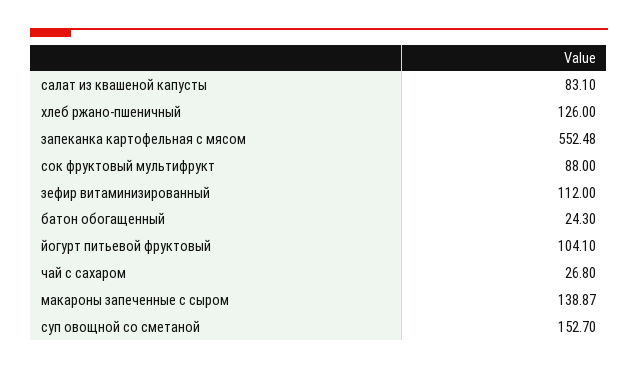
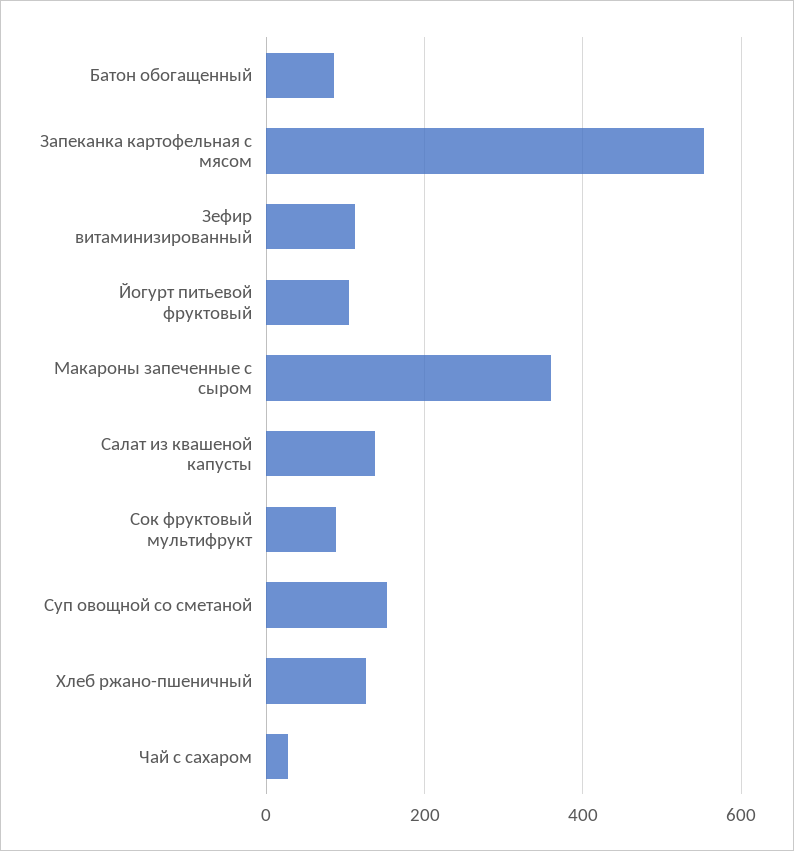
  {
-   "салат из квашеной капусты": 83.1,
+   "салат из квашеной капусты": 140,
    "хлеб ржано-пшеничный": 126,
    "запеканка картофельная с мясом": 552.48,
    "сок фруктовый мультифрукт": 88,
    "зефир витаминизированный": 112,
-   "батон обогащенный": 24.3,
+   "батон обогащенный": 80,
    "йогурт питьевой фруктовый": 104.1,
    "чай с сахаром": 26.8,
-   "макароны запеченные с сыром": 138.87,
+   "макароны запеченные с сыром": 360,
    "суп овощной со сметаной": 152.7
  }

